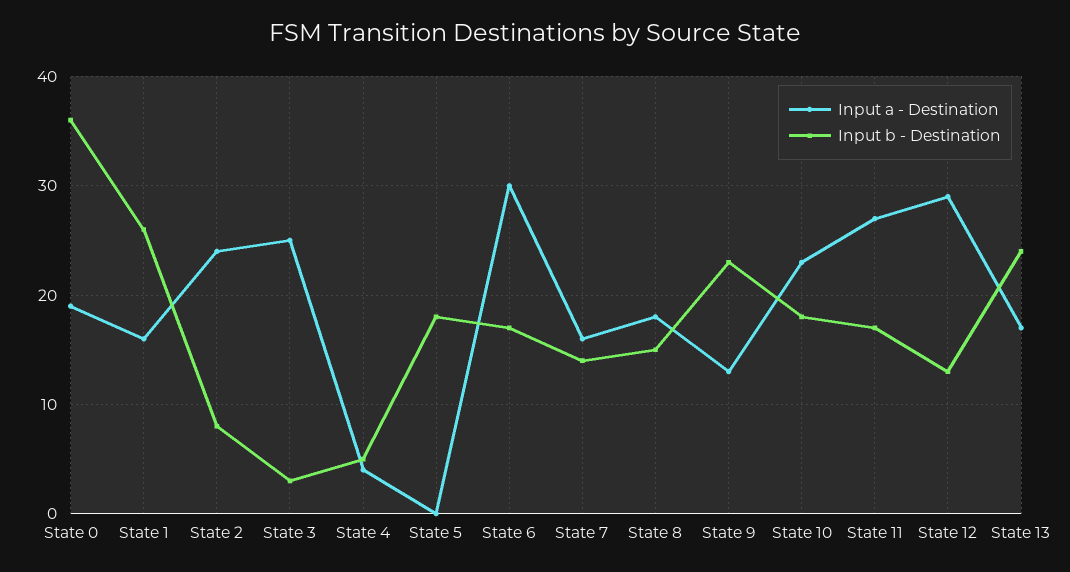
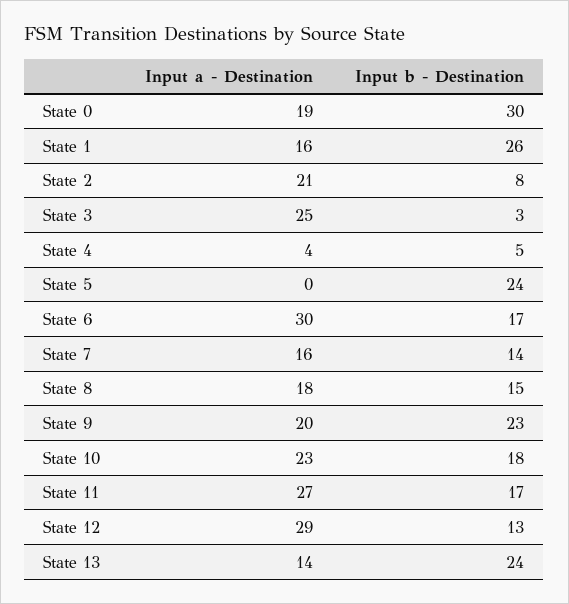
  {
    "Input a - Destination": {
      "State 0": 19,
      "State 1": 16,
-     "State 2": 24,
+     "State 2": 21,
      "State 3": 25,
      "State 4": 4,
      "State 5": 0,
      "State 6": 30,
      "State 7": 16,
      "State 8": 18,
-     "State 9": 13,
+     "State 9": 20,
      "State 10": 23,
      "State 11": 27,
      "State 12": 29,
-     "State 13": 17
+     "State 13": 14
    },
    "Input b - Destination": {
-     "State 0": 36,
+     "State 0": 30,
      "State 1": 26,
      "State 2": 8,
      "State 3": 3,
      "State 4": 5,
-     "State 5": 18,
+     "State 5": 24,
      "State 6": 17,
      "State 7": 14,
      "State 8": 15,
      "State 9": 23,
      "State 10": 18,
      "State 11": 17,
      "State 12": 13,
      "State 13": 24
    }
  }

